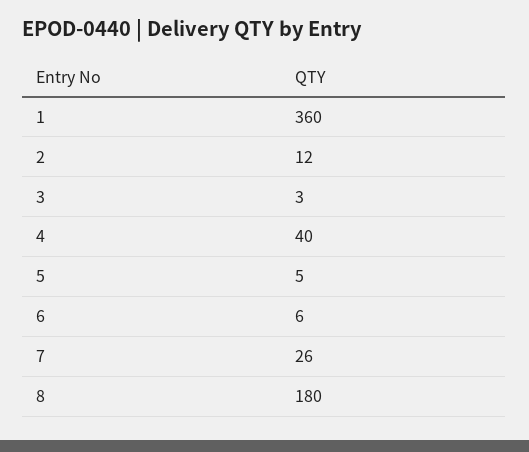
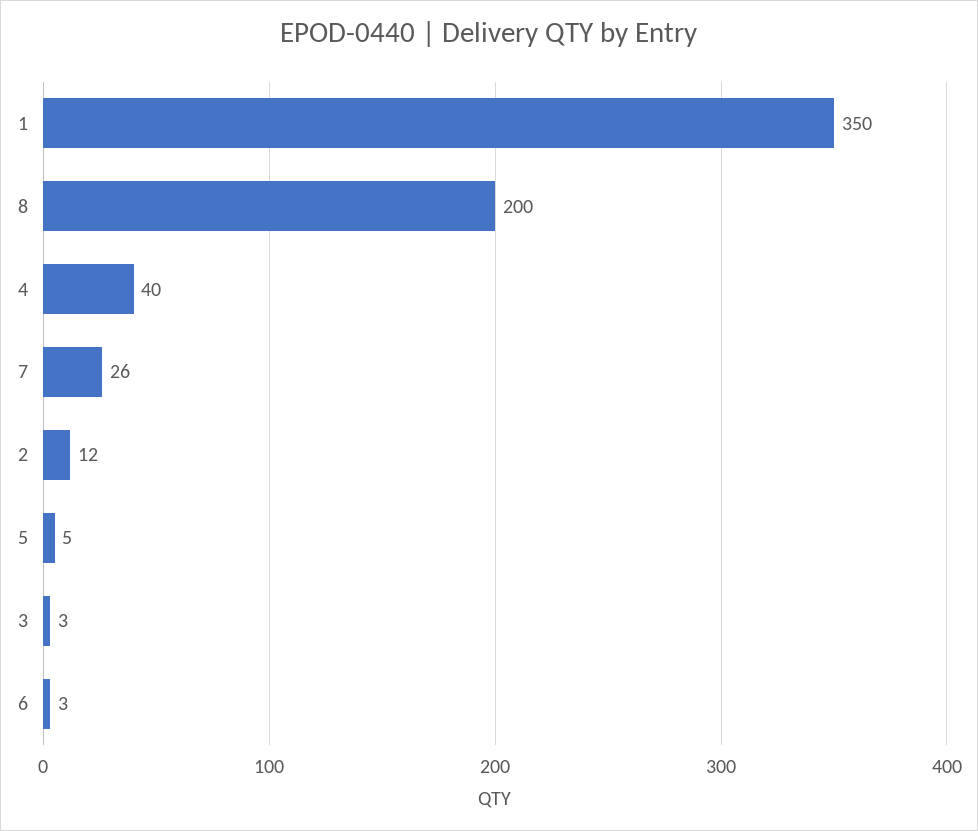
  {
-   "1": 360,
+   "1": 350,
    "2": 12,
    "3": 3,
    "4": 40,
    "5": 5,
-   "6": 6,
+   "6": 3,
    "7": 26,
-   "8": 180
+   "8": 200
  }

